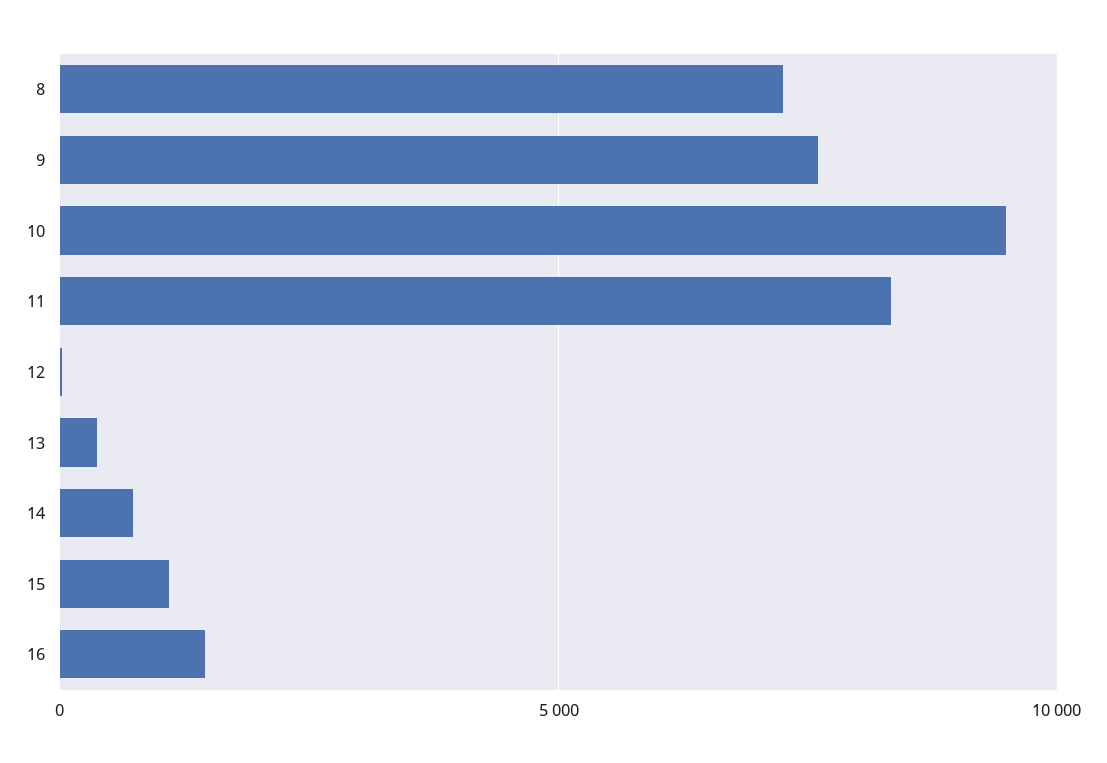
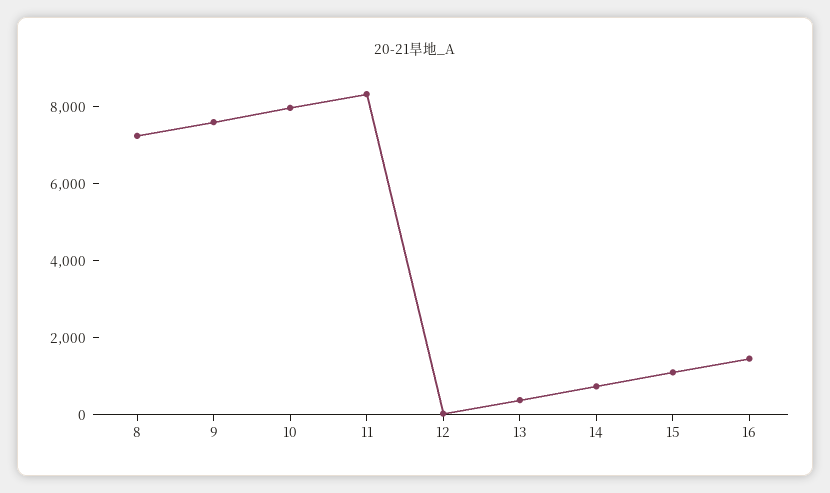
  {
    "8": 7000,
    "9": 7500,
-   "10": 9500,
+   "10": 8000,
    "11": 8500,
    "12": 0,
    "13": 500,
    "14": 500,
    "15": 1000,
    "16": 1500
  }

